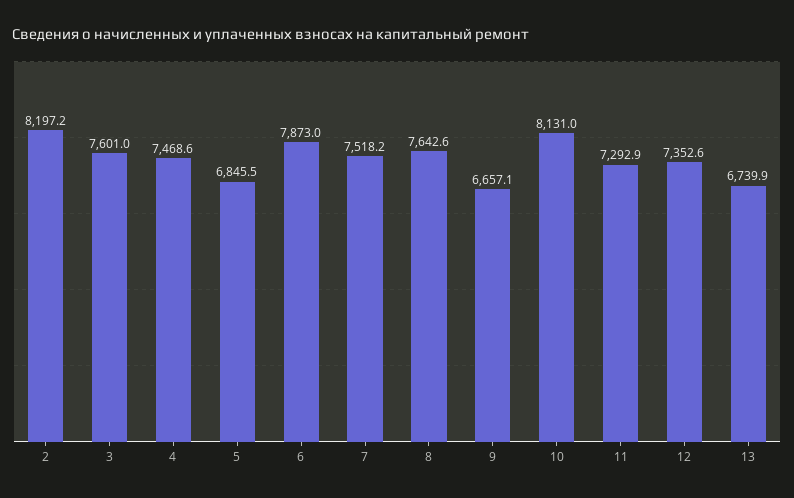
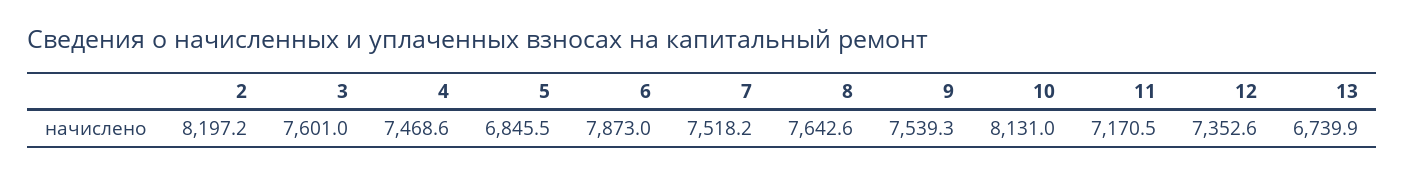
  {
    "2": 8197.2,
    "3": 7601,
    "4": 7468.6,
    "5": 6845.5,
    "6": 7873,
    "7": 7518.2,
    "8": 7642.6,
-   "9": 6657.1,
+   "9": 7539.3,
    "10": 8131,
-   "11": 7292.9,
+   "11": 7170.5,
    "12": 7352.6,
    "13": 6739.9
  }

